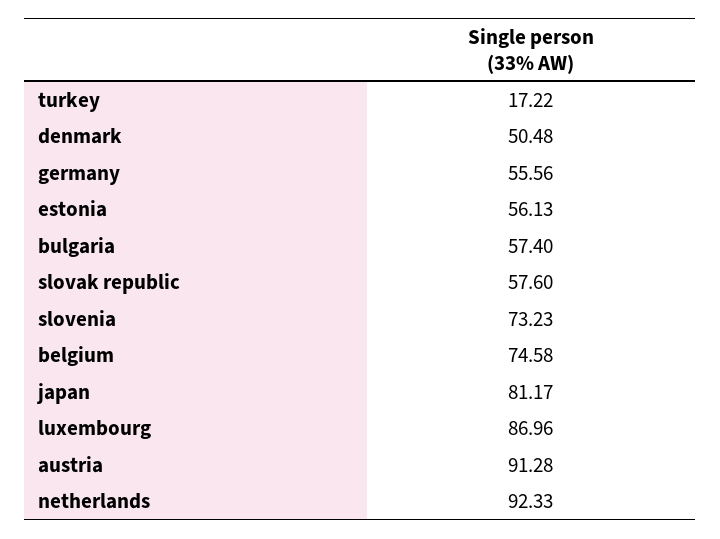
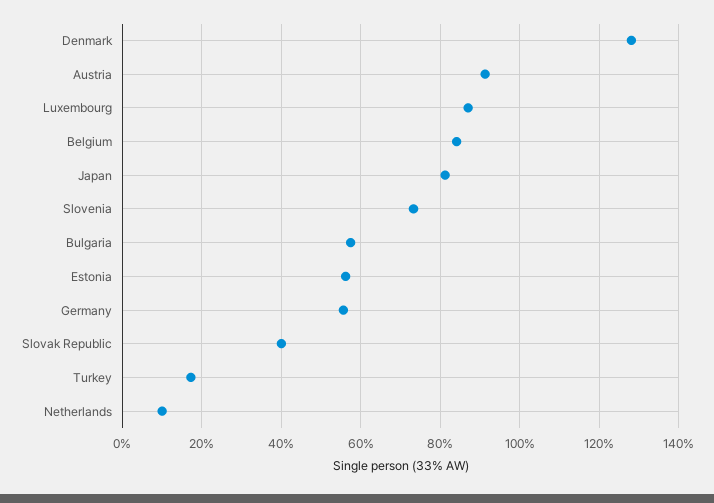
  {
    "turkey": 17.22,
-   "denmark": 50.48,
+   "denmark": 128,
    "germany": 55.56,
    "estonia": 56.13,
    "bulgaria": 57.4,
-   "slovak republic": 57.6,
+   "slovak republic": 40,
    "slovenia": 73.23,
-   "belgium": 74.58,
+   "belgium": 84,
    "japan": 81.17,
    "luxembourg": 86.96,
    "austria": 91.28,
-   "netherlands": 92.33
+   "netherlands": 10
  }

